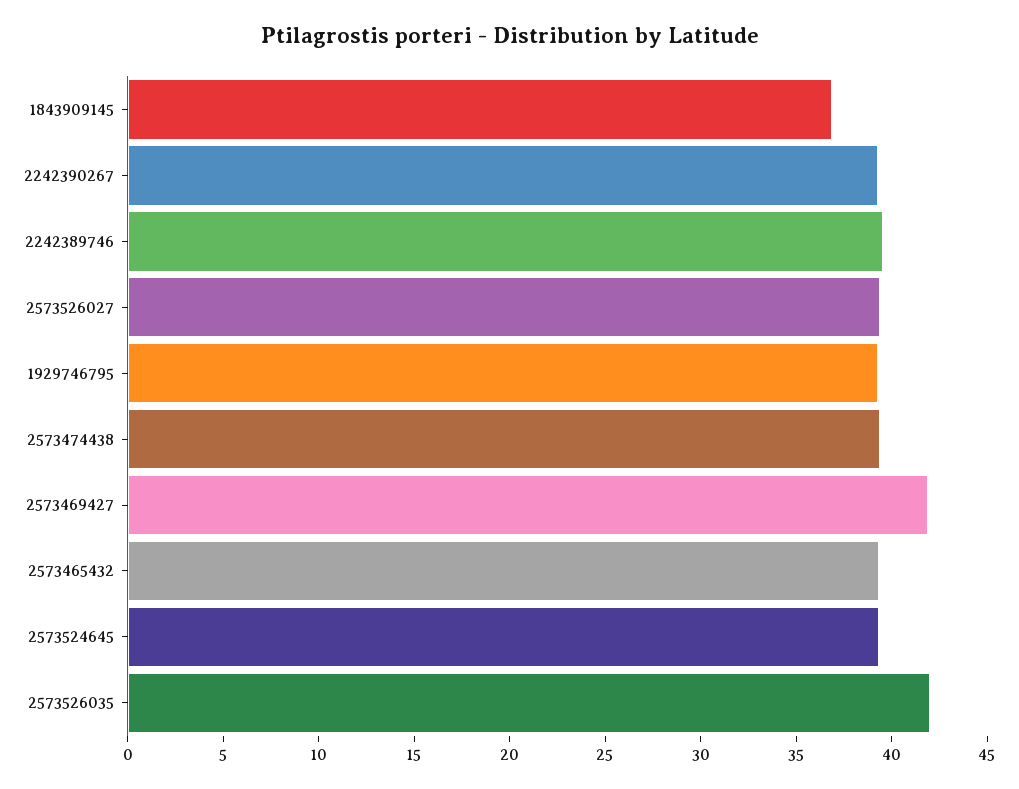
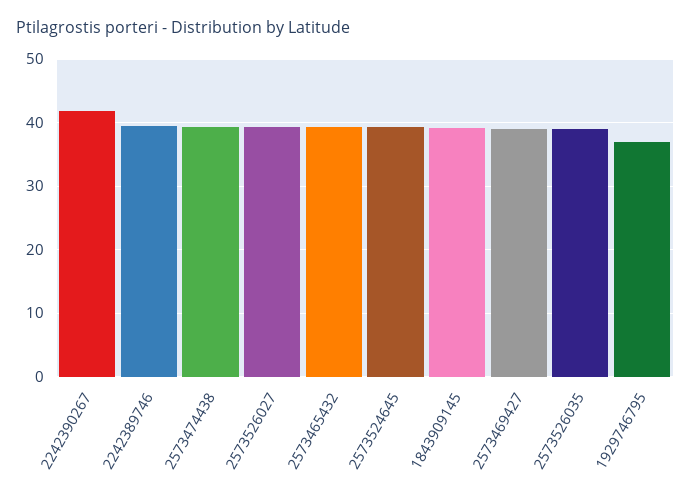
  {
-   "1843909145": 37,
+   "1843909145": 39,
-   "2242390267": 39,
+   "2242390267": 42,
    "2242389746": 40,
    "2573526027": 39,
-   "1929746795": 39,
+   "1929746795": 37,
    "2573474438": 39,
-   "2573469427": 42,
+   "2573469427": 39,
    "2573465432": 39,
    "2573524645": 39,
-   "2573526035": 42
+   "2573526035": 39
  }

